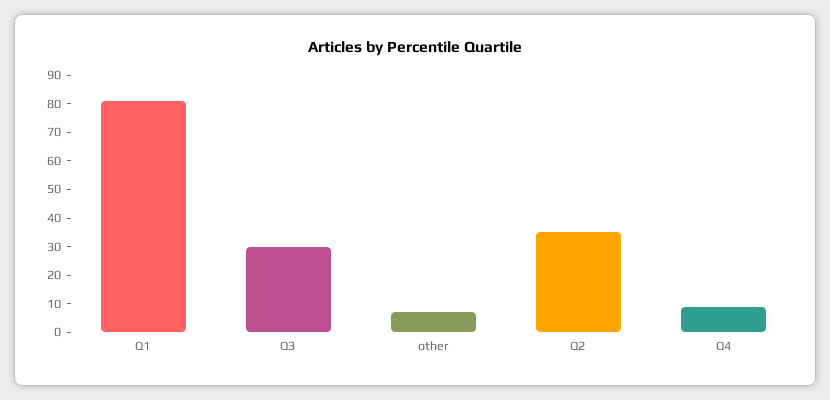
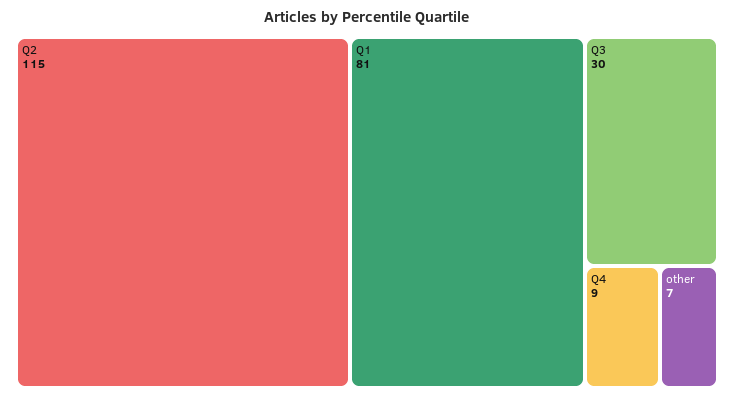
  {
    "Q1": 81,
    "Q3": 30,
    "other": 7,
-   "Q2": 35,
+   "Q2": 115,
    "Q4": 9
  }

